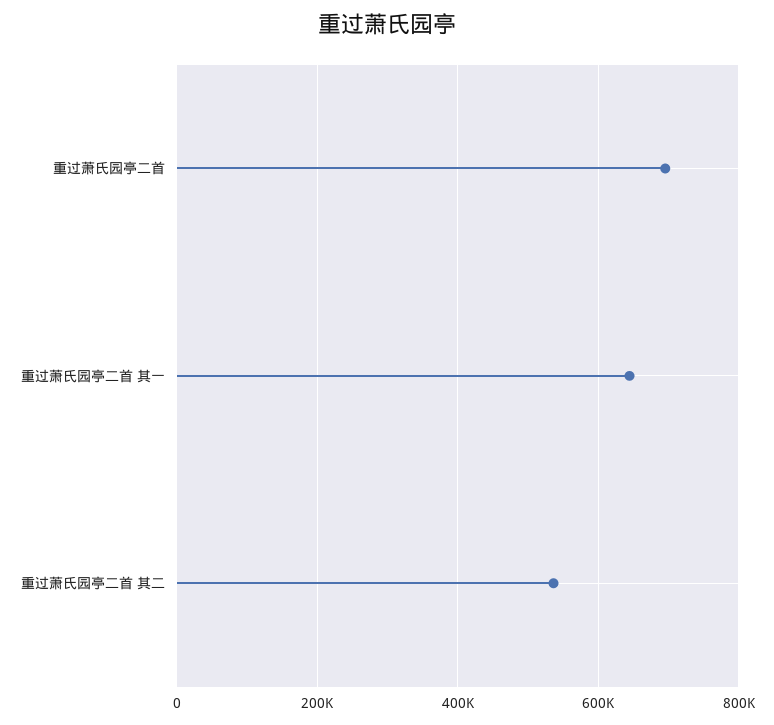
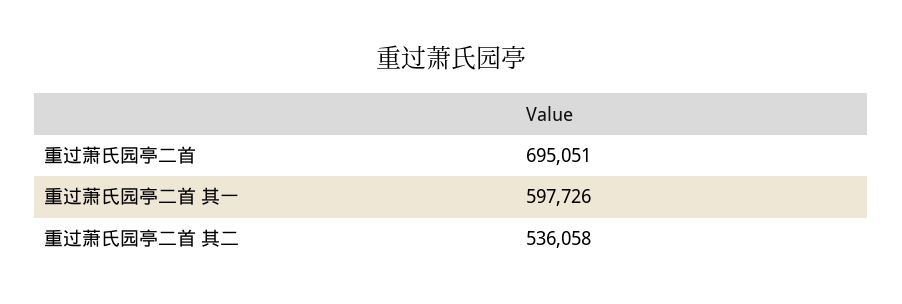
  {
    "重过萧氏园亭二首": 695051,
-   "重过萧氏园亭二首 其一": 640000,
+   "重过萧氏园亭二首 其一": 597726,
    "重过萧氏园亭二首 其二": 536058
  }

